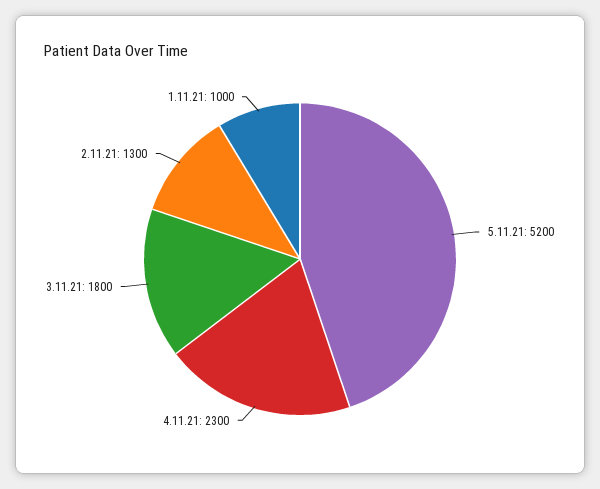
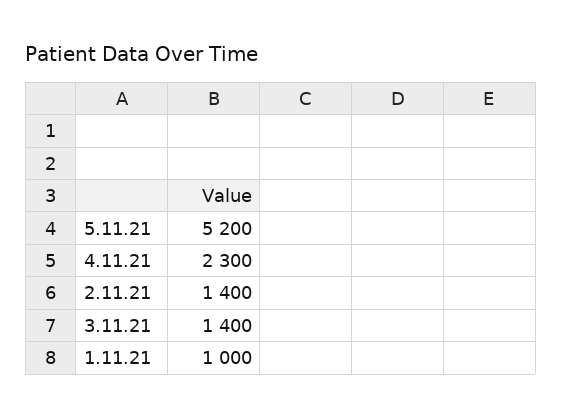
  {
    "5.11.21": 5200,
    "4.11.21": 2300,
-   "3.11.21": 1800,
+   "3.11.21": 1400,
-   "2.11.21": 1300,
+   "2.11.21": 1400,
    "1.11.21": 1000
  }

